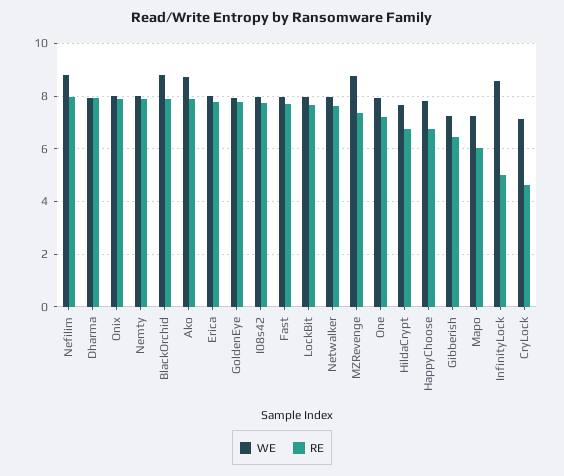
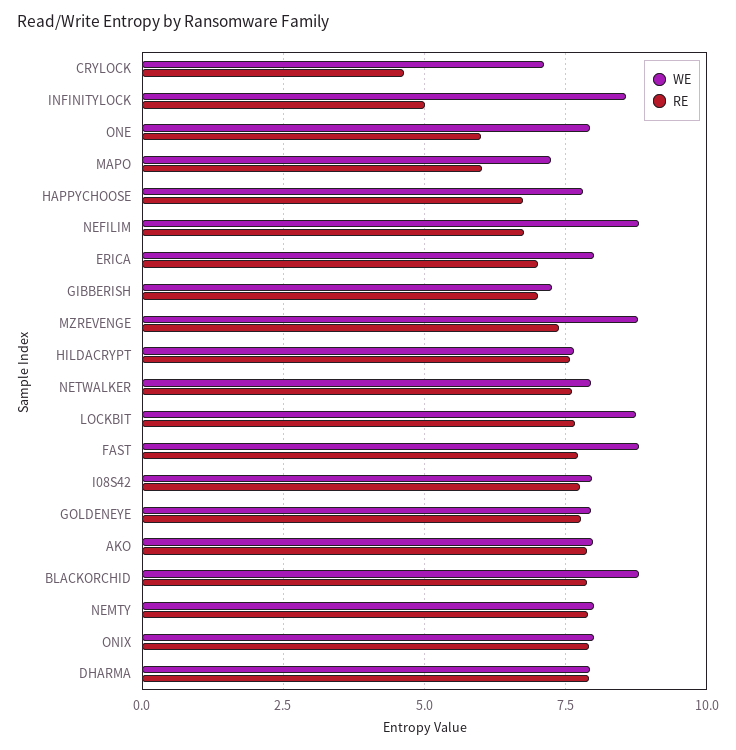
  {
    "WE": {
      "Nefilim": 8.75,
      "Dharma": 8,
      "Onix": 8,
      "Nemty": 8,
      "BlackOrchid": 8.75,
-     "Ako": 8.75,
+     "Ako": 8,
      "Erica": 8,
      "GoldenEye": 8,
      "I08s42": 8,
-     "Fast": 8,
+     "Fast": 8.75,
-     "LockBit": 8,
+     "LockBit": 8.75,
      "Netwalker": 8,
      "MZRevenge": 8.75,
      "One": 8,
      "HildaCrypt": 7.75,
      "HappyChoose": 7.75,
      "Gibberish": 7.25,
      "Mapo": 7.25,
      "InfinityLock": 8.5,
      "CryLock": 7
    },
    "RE": {
-     "Nefilim": 8,
+     "Nefilim": 6.75,
      "Dharma": 8,
      "Onix": 8,
      "Nemty": 8,
      "BlackOrchid": 8,
      "Ako": 8,
-     "Erica": 7.75,
+     "Erica": 7,
      "GoldenEye": 7.75,
      "I08s42": 7.75,
      "Fast": 7.75,
      "LockBit": 7.75,
      "Netwalker": 7.5,
      "MZRevenge": 7.25,
-     "One": 7.25,
+     "One": 6,
-     "HildaCrypt": 6.75,
+     "HildaCrypt": 7.5,
      "HappyChoose": 6.75,
-     "Gibberish": 6.5,
+     "Gibberish": 7,
      "Mapo": 6,
      "InfinityLock": 5,
      "CryLock": 4.75
    }
  }

